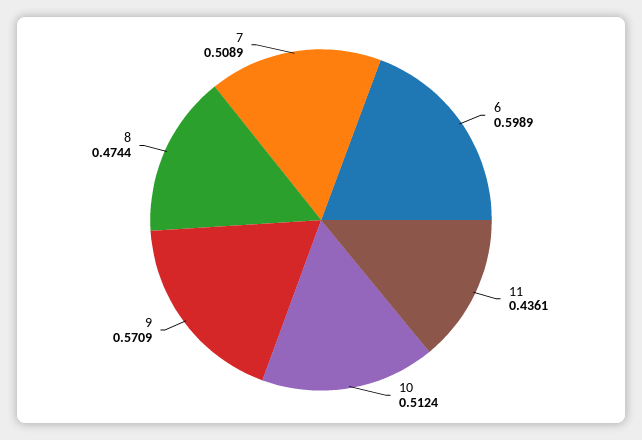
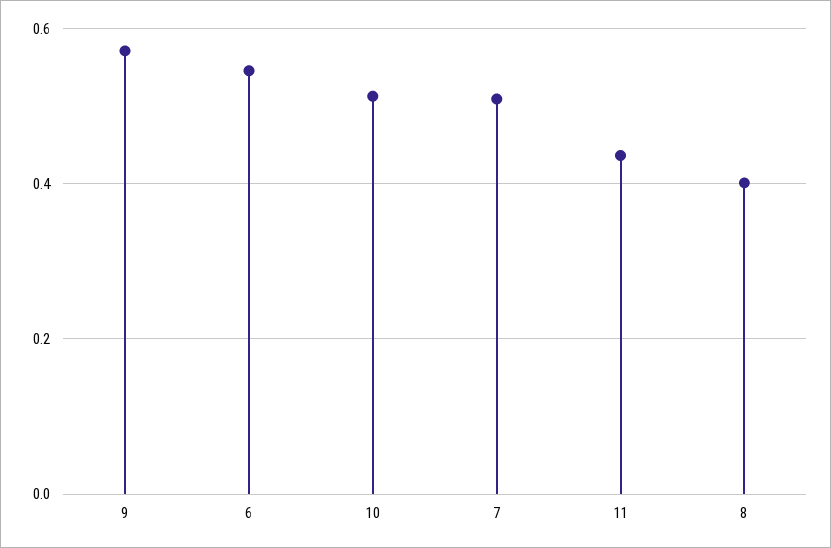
  {
-   "6": 0.5989,
+   "6": 0.54,
    "11": 0.4361,
    "10": 0.5124,
    "9": 0.5709,
-   "8": 0.4744,
+   "8": 0.4,
    "7": 0.5089
  }

